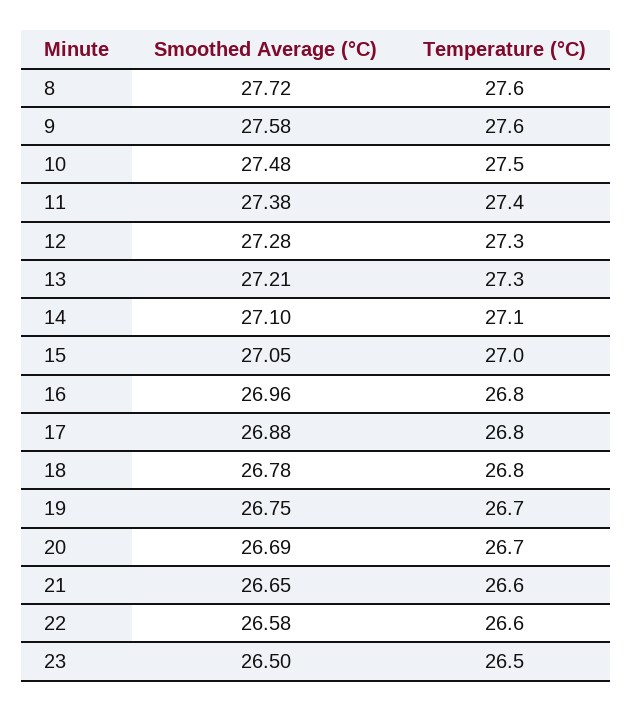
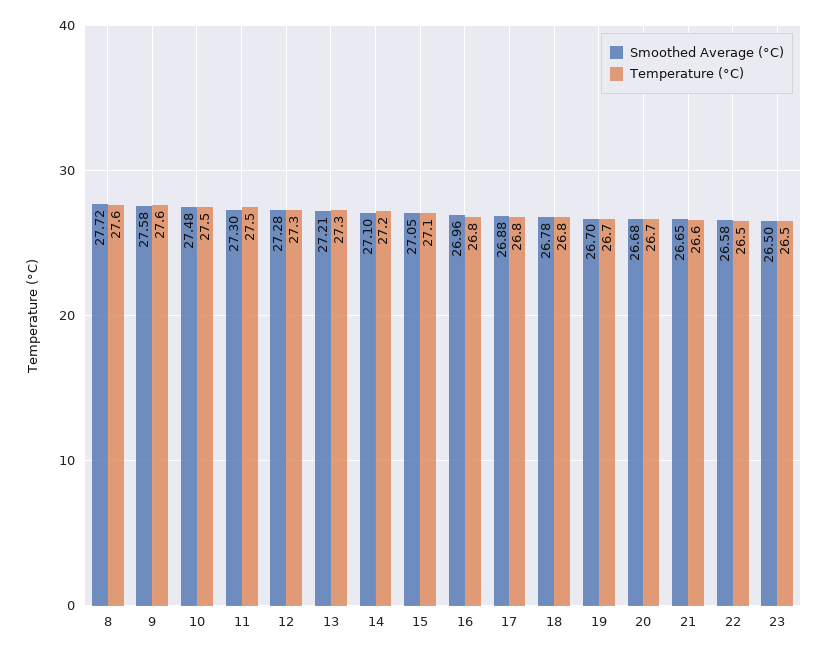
  {
    "Smoothed Average (°C)": {
      "8": 27.72,
      "9": 27.58,
      "10": 27.48,
-     "11": 27.38,
+     "11": 27.3,
      "12": 27.28,
      "13": 27.21,
      "14": 27.1,
      "15": 27.05,
      "16": 26.96,
      "17": 26.88,
      "18": 26.78,
-     "19": 26.75,
+     "19": 26.7,
-     "20": 26.69,
+     "20": 26.68,
      "21": 26.65,
      "22": 26.58,
      "23": 26.5
    },
    "Temperature (°C)": {
      "8": 27.6,
      "9": 27.6,
      "10": 27.5,
-     "11": 27.4,
+     "11": 27.5,
      "12": 27.3,
      "13": 27.3,
-     "14": 27.1,
+     "14": 27.2,
-     "15": 27,
+     "15": 27.1,
      "16": 26.8,
      "17": 26.8,
      "18": 26.8,
      "19": 26.7,
      "20": 26.7,
      "21": 26.6,
-     "22": 26.6,
+     "22": 26.5,
      "23": 26.5
    }
  }

